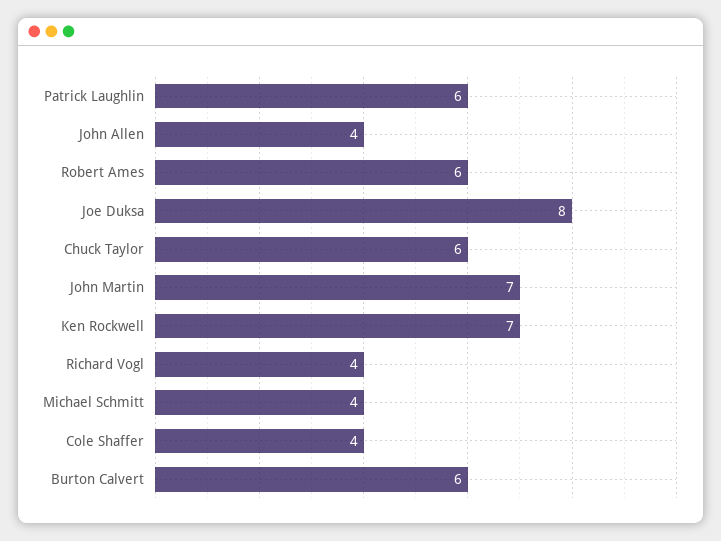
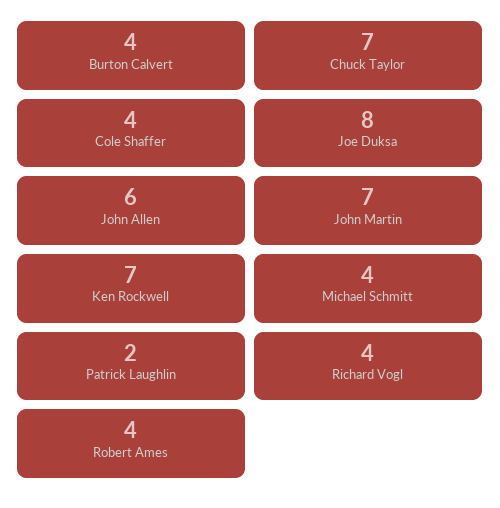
  {
-   "Patrick Laughlin": 6,
+   "Patrick Laughlin": 2,
-   "John Allen": 4,
+   "John Allen": 6,
-   "Robert Ames": 6,
+   "Robert Ames": 4,
    "Joe Duksa": 8,
-   "Chuck Taylor": 6,
+   "Chuck Taylor": 7,
    "John Martin": 7,
    "Ken Rockwell": 7,
    "Richard Vogl": 4,
    "Michael Schmitt": 4,
    "Cole Shaffer": 4,
-   "Burton Calvert": 6
+   "Burton Calvert": 4
  }

